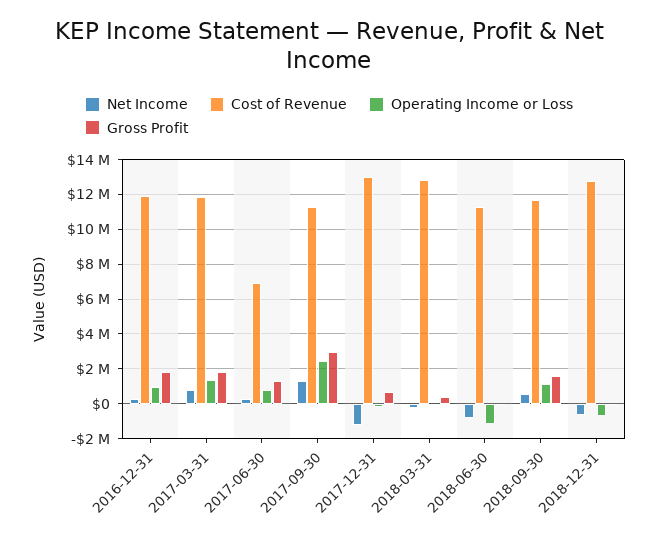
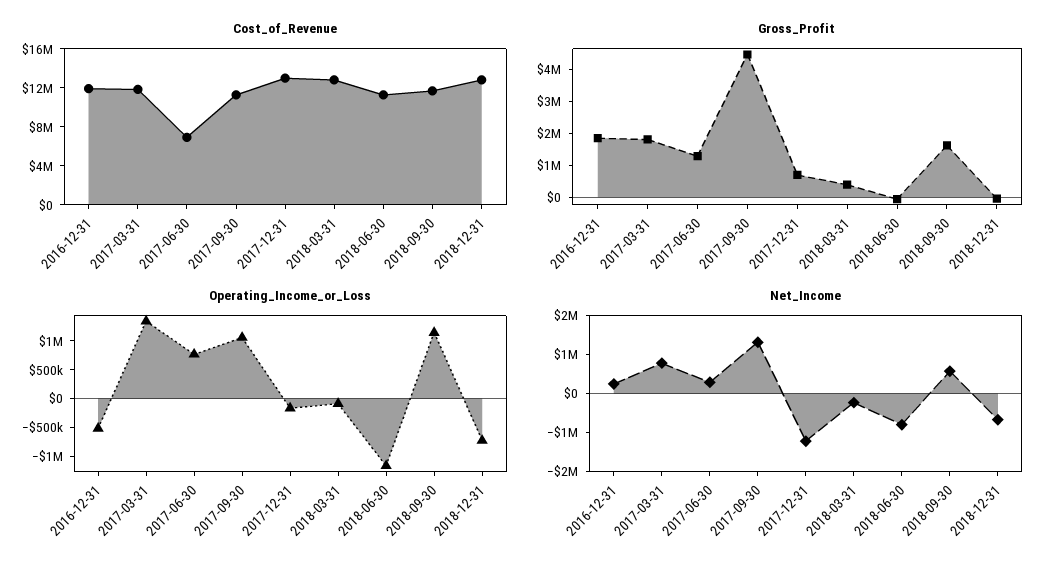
  {
    "Net Income": {
      "2016-12-31": 250000,
      "2017-03-31": 750000,
      "2017-06-30": 250000,
      "2017-09-30": 1250000,
      "2017-12-31": -1250000,
      "2018-03-31": -250000,
      "2018-06-30": -750000,
      "2018-09-30": 500000,
      "2018-12-31": -750000
    },
    "Cost of Revenue": {
      "2016-12-31": 12000000,
      "2017-03-31": 12000000,
      "2017-06-30": 7000000,
      "2017-09-30": 11500000,
      "2017-12-31": 13000000,
      "2018-03-31": 13000000,
      "2018-06-30": 11500000,
      "2018-09-30": 11500000,
      "2018-12-31": 13000000
    },
    "Operating Income or Loss": {
-     "2016-12-31": 1000000,
+     "2016-12-31": -500000,
      "2017-03-31": 1250000,
      "2017-06-30": 750000,
-     "2017-09-30": 2500000,
+     "2017-09-30": 1000000,
      "2017-12-31": -250000,
      "2018-03-31": 0,
      "2018-06-30": -1250000,
      "2018-09-30": 1250000,
      "2018-12-31": -750000
    },
    "Gross Profit": {
      "2016-12-31": 1750000,
      "2017-03-31": 1750000,
      "2017-06-30": 1250000,
-     "2017-09-30": 3000000,
+     "2017-09-30": 4500000,
      "2017-12-31": 750000,
      "2018-03-31": 500000,
      "2018-06-30": 0,
      "2018-09-30": 1500000,
      "2018-12-31": 0
    }
  }

